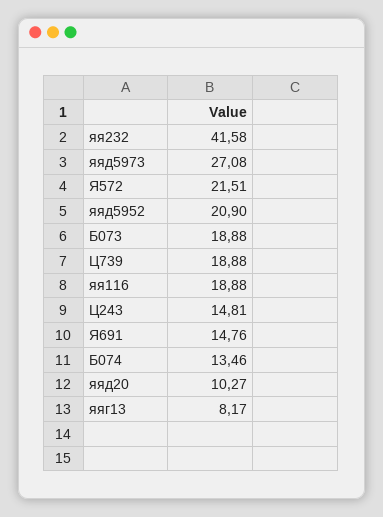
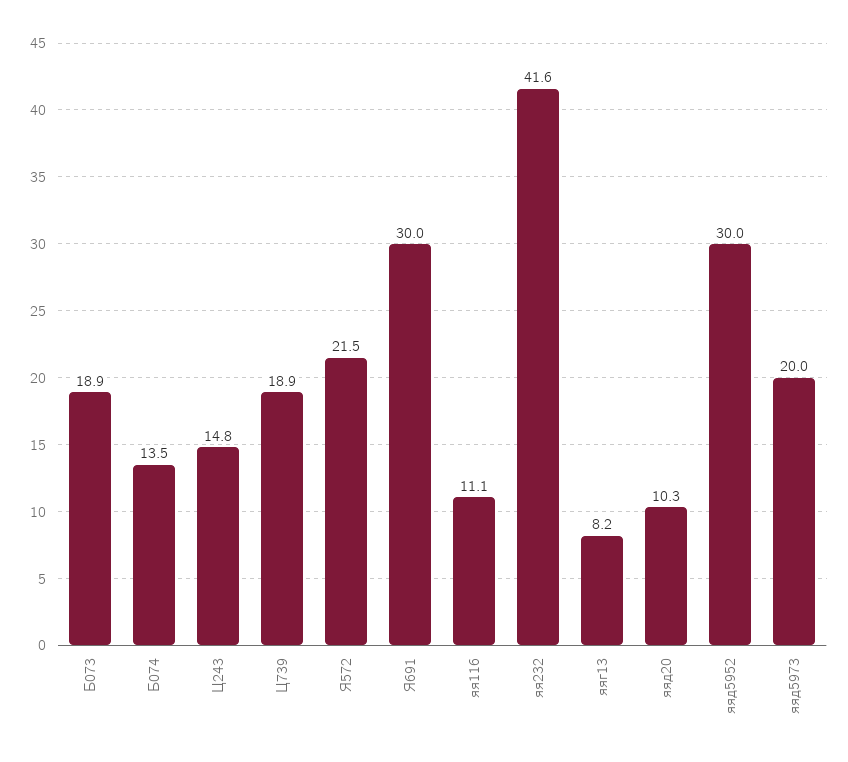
  {
    "яя232": 41.58,
-   "яяд5973": 27.08,
+   "яяд5973": 20,
    "Я572": 21.51,
-   "яяд5952": 20.9,
+   "яяд5952": 30,
    "Б073": 18.88,
    "Ц739": 18.88,
-   "яя116": 18.88,
+   "яя116": 11.1,
    "Ц243": 14.81,
-   "Я691": 14.76,
+   "Я691": 30,
    "Б074": 13.46,
    "яяд20": 10.27,
    "яяг13": 8.17
  }

